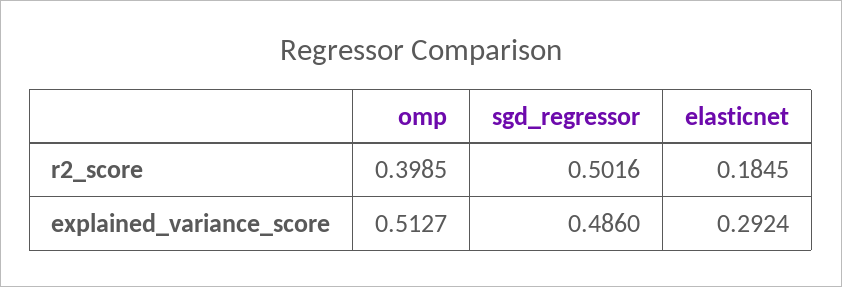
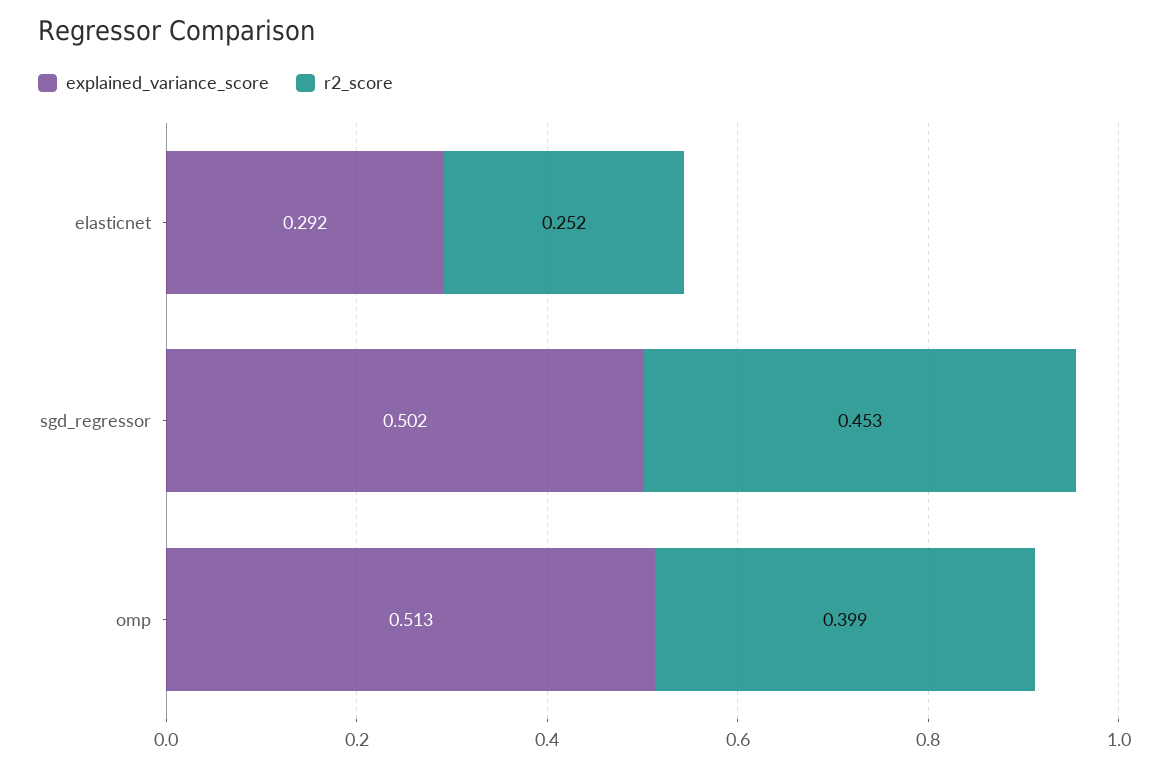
  {
    "r2_score": {
      "omp": 0.3985,
-     "sgd_regressor": 0.5016,
+     "sgd_regressor": 0.453,
-     "elasticnet": 0.1845
+     "elasticnet": 0.252
    },
    "explained_variance_score": {
      "omp": 0.5127,
-     "sgd_regressor": 0.486,
+     "sgd_regressor": 0.502,
      "elasticnet": 0.2924
    }
  }

